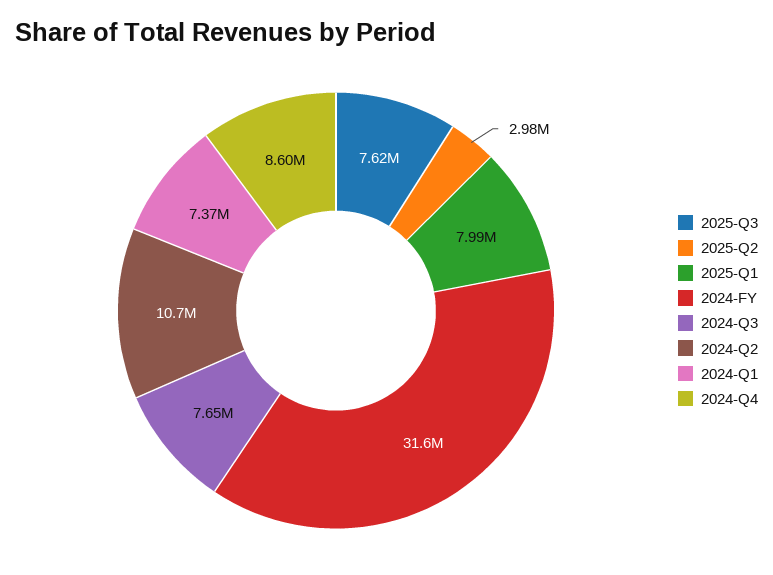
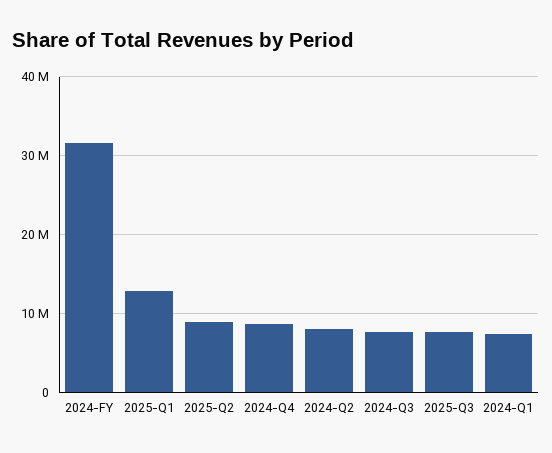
  {
    "2025-Q3": 7620000,
-   "2025-Q2": 2980000,
+   "2025-Q2": 9000000,
-   "2025-Q1": 7990000,
+   "2025-Q1": 13000000,
    "2024-FY": 31600000,
    "2024-Q3": 7650000,
-   "2024-Q2": 10700000,
+   "2024-Q2": 8000000,
    "2024-Q1": 7370000,
    "2024-Q4": 8600000
  }

